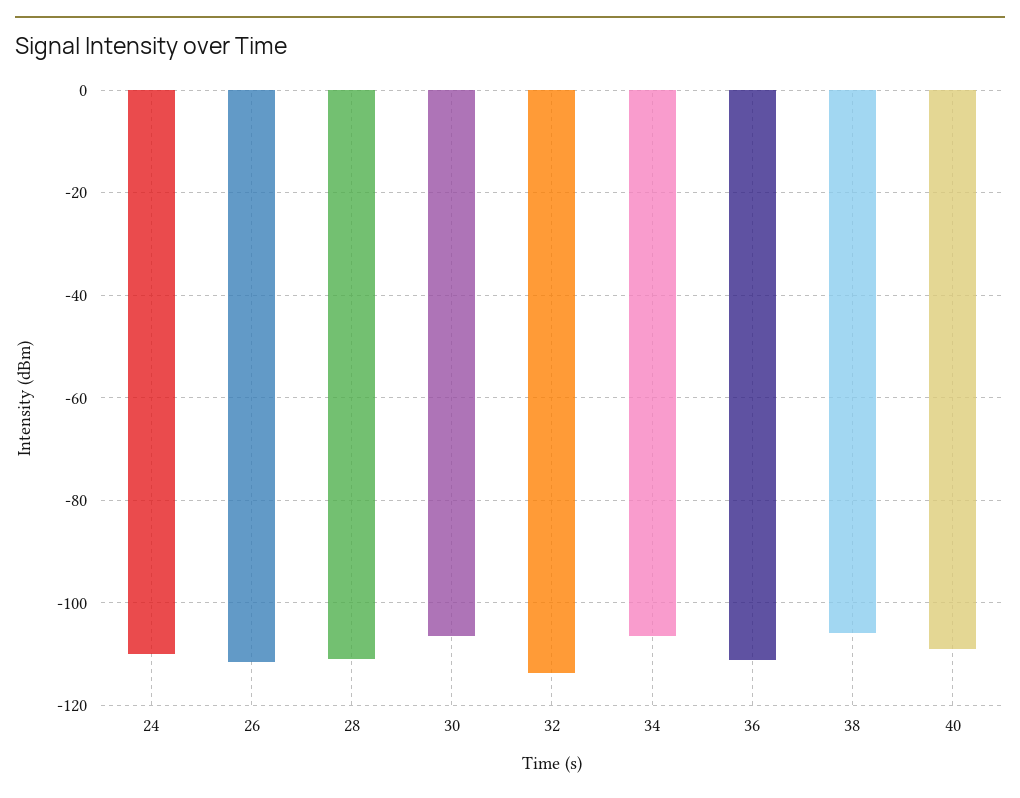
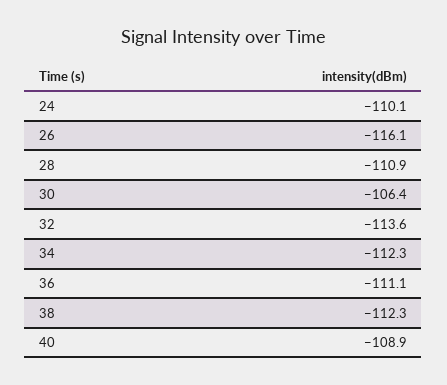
  {
    "24": -110.1,
-   "26": -112,
+   "26": -116.1,
    "28": -110.9,
    "30": -106.4,
    "32": -113.6,
-   "34": -106,
+   "34": -112.3,
    "36": -111.1,
-   "38": -106,
+   "38": -112.3,
    "40": -108.9
  }

